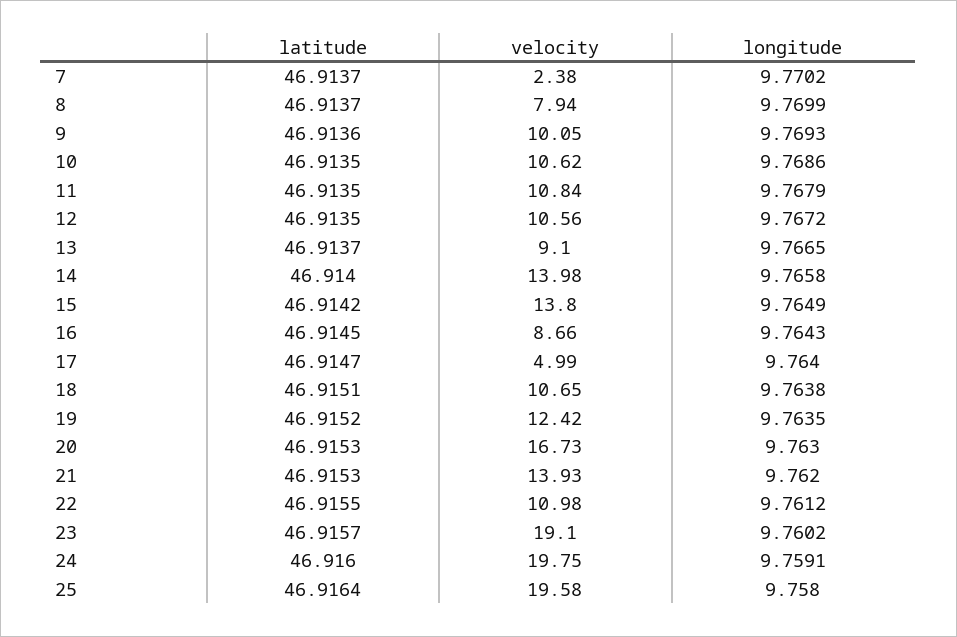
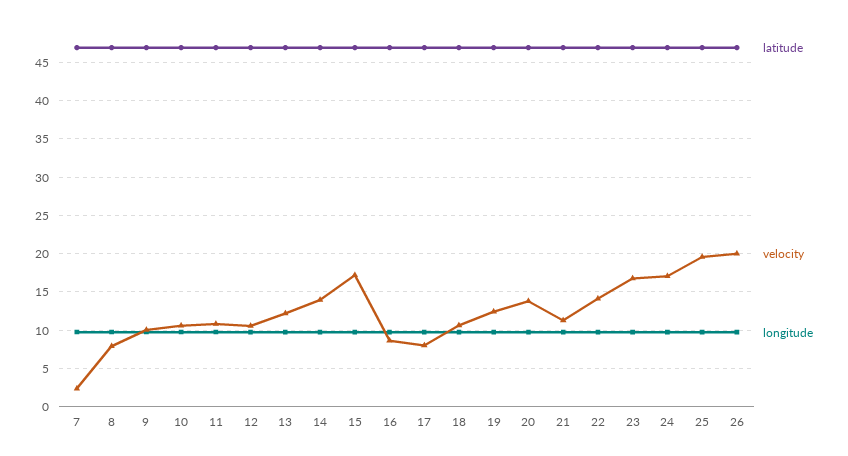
  {
    "latitude": {
      "7": 46.9137,
      "8": 46.9137,
      "9": 46.9136,
      "10": 46.9135,
      "11": 46.9135,
      "12": 46.9135,
      "13": 46.9137,
      "14": 46.914,
      "15": 46.9142,
      "16": 46.9145,
      "17": 46.9147,
      "18": 46.9151,
      "19": 46.9152,
      "20": 46.9153,
      "21": 46.9153,
      "22": 46.9155,
      "23": 46.9157,
      "24": 46.916,
-     "25": 46.9164
+     "25": 46.9164,
+     "26": 47
    },
    "velocity": {
      "7": 2.38,
      "8": 7.94,
      "9": 10.05,
      "10": 10.62,
      "11": 10.84,
      "12": 10.56,
-     "13": 9.1,
+     "13": 12,
      "14": 13.98,
-     "15": 13.8,
+     "15": 17,
      "16": 8.66,
-     "17": 4.99,
+     "17": 8,
      "18": 10.65,
      "19": 12.42,
-     "20": 16.73,
+     "20": 14,
-     "21": 13.93,
+     "21": 11,
-     "22": 10.98,
+     "22": 14,
-     "23": 19.1,
+     "23": 17,
-     "24": 19.75,
+     "24": 17,
-     "25": 19.58
+     "25": 19.58,
+     "26": 20
    },
    "longitude": {
      "7": 9.7702,
      "8": 9.7699,
      "9": 9.7693,
      "10": 9.7686,
      "11": 9.7679,
      "12": 9.7672,
      "13": 9.7665,
      "14": 9.7658,
      "15": 9.7649,
      "16": 9.7643,
      "17": 9.764,
      "18": 9.7638,
      "19": 9.7635,
      "20": 9.763,
      "21": 9.762,
      "22": 9.7612,
      "23": 9.7602,
      "24": 9.7591,
-     "25": 9.758
+     "25": 9.758,
+     "26": 10
    }
  }

